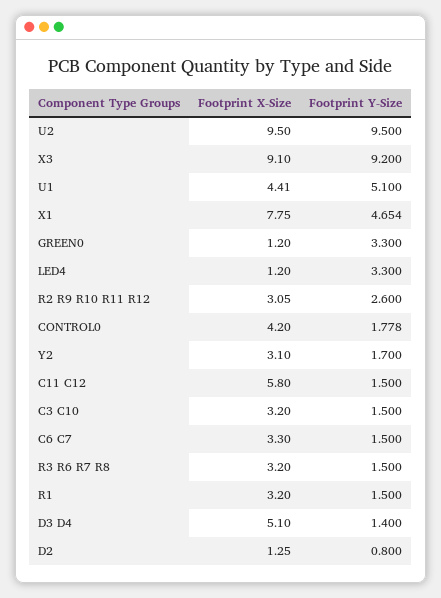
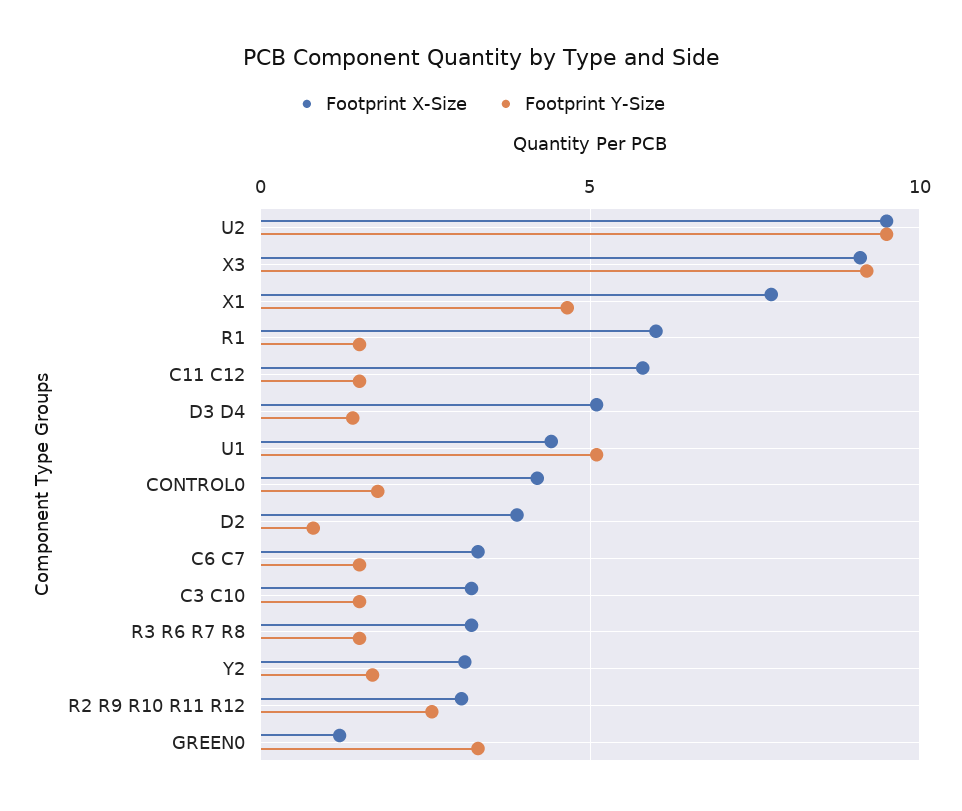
  {
    "Footprint X-Size": {
      "U2": 9.5,
      "X3": 9.1,
      "U1": 4.41,
      "X1": 7.75,
      "GREEN0": 1.2,
-     "LED4": 1.2,
      "R2 R9 R10 R11 R12": 3.05,
      "CONTROL0": 4.2,
      "Y2": 3.1,
      "C11 C12": 5.8,
      "C3 C10": 3.2,
      "C6 C7": 3.3,
      "R3 R6 R7 R8": 3.2,
-     "R1": 3.2,
+     "R1": 6,
      "D3 D4": 5.1,
-     "D2": 1.25
+     "D2": 4
    },
    "Footprint Y-Size": {
      "U2": 9.5,
      "X3": 9.2,
      "U1": 5.1,
      "X1": 4.654,
      "GREEN0": 3.3,
-     "LED4": 3.3,
      "R2 R9 R10 R11 R12": 2.6,
      "CONTROL0": 1.778,
      "Y2": 1.7,
      "C11 C12": 1.5,
      "C3 C10": 1.5,
      "C6 C7": 1.5,
      "R3 R6 R7 R8": 1.5,
      "R1": 1.5,
      "D3 D4": 1.4,
      "D2": 0.8
    }
  }

